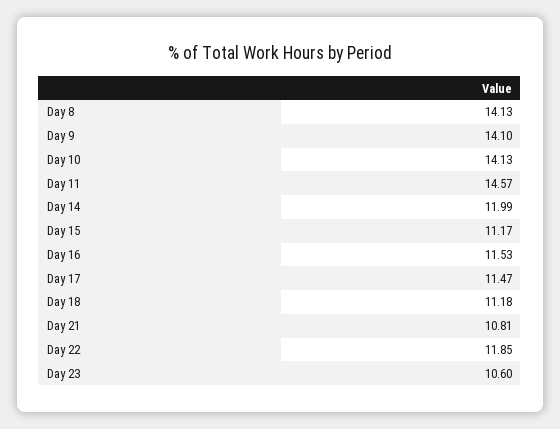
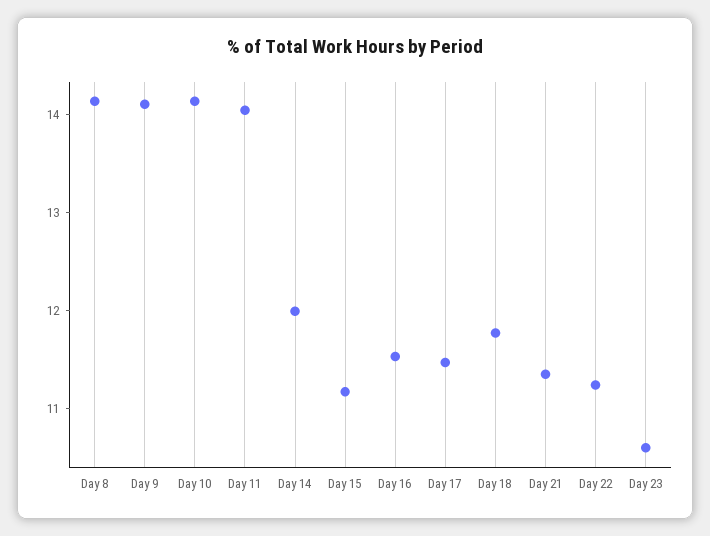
  {
    "Day 8": 14.13,
    "Day 9": 14.1,
    "Day 10": 14.13,
-   "Day 11": 14.57,
+   "Day 11": 14,
    "Day 14": 11.99,
    "Day 15": 11.17,
    "Day 16": 11.53,
    "Day 17": 11.47,
-   "Day 18": 11.18,
+   "Day 18": 11.8,
-   "Day 21": 10.81,
+   "Day 21": 11.4,
-   "Day 22": 11.85,
+   "Day 22": 11.2,
    "Day 23": 10.6
  }

